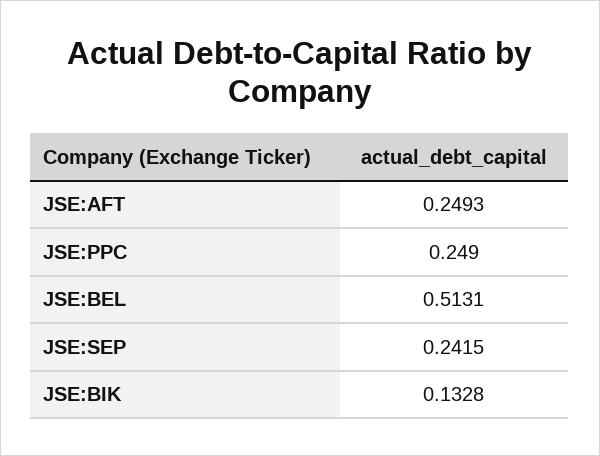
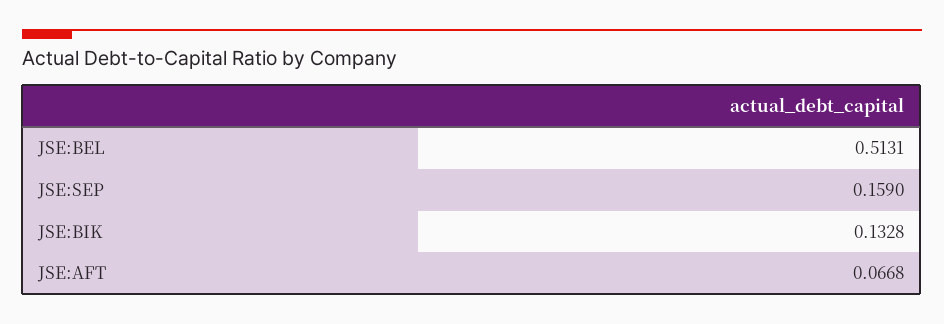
  {
-   "JSE:AFT": 0.2493,
+   "JSE:AFT": 0.0668,
-   "JSE:PPC": 0.249,
    "JSE:BEL": 0.5131,
-   "JSE:SEP": 0.2415,
+   "JSE:SEP": 0.159,
    "JSE:BIK": 0.1328
  }

